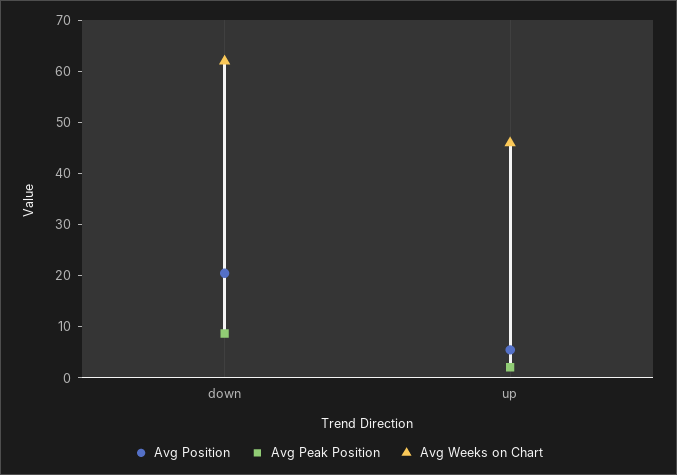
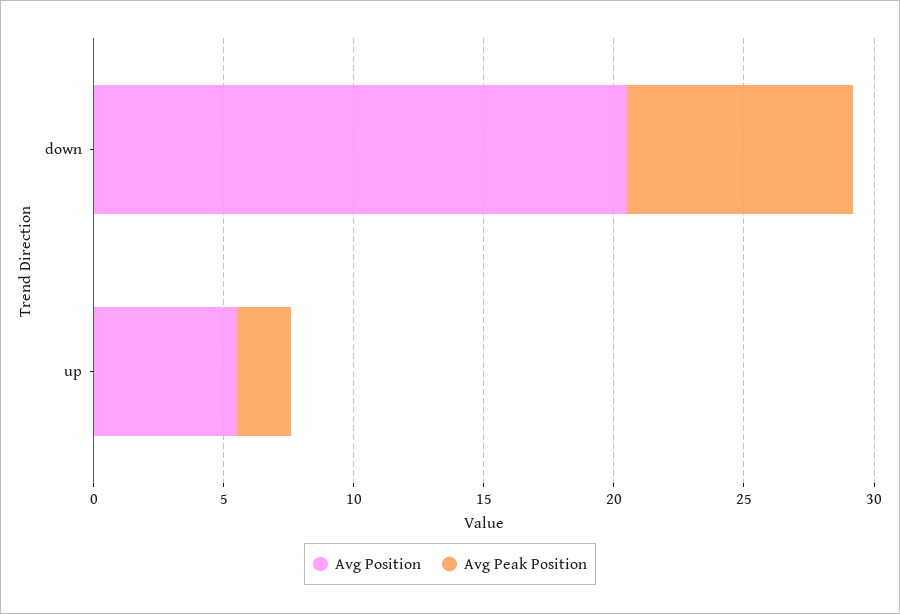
  {
    "Avg Position": {
      "down": 21,
      "up": 6
    },
    "Avg Peak Position": {
      "down": 9,
      "up": 2
-   },
+   }
-   "Avg Weeks on Chart": {
-     "down": 62,
-     "up": 46
-   }
  }

